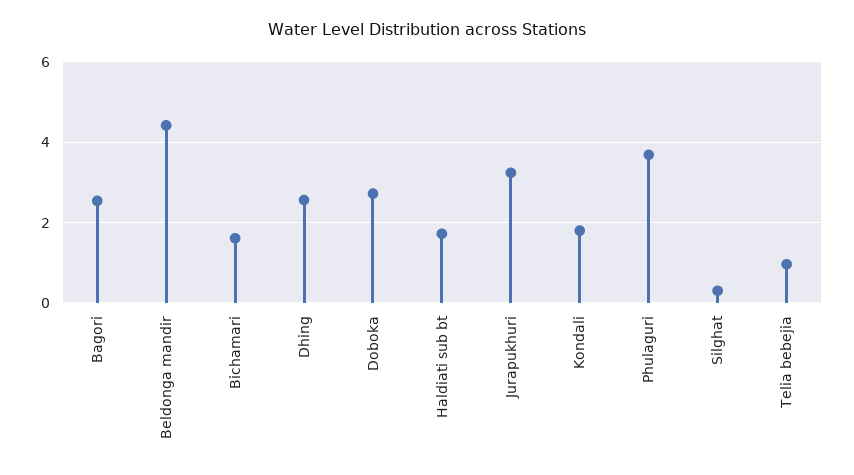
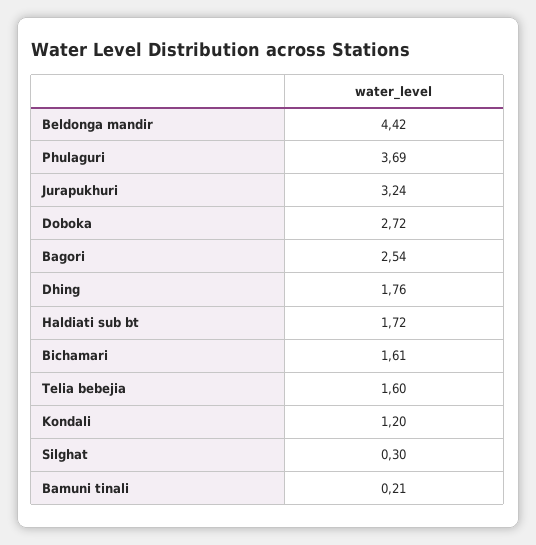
  {
    "Bagori": 2.54,
    "Beldonga mandir": 4.42,
    "Bichamari": 1.61,
-   "Dhing": 2.6,
+   "Dhing": 1.76,
    "Doboka": 2.72,
    "Haldiati sub bt": 1.72,
    "Jurapukhuri": 3.24,
-   "Kondali": 1.8,
+   "Kondali": 1.2,
    "Phulaguri": 3.69,
    "Silghat": 0.3,
-   "Telia bebejia": 1
+   "Telia bebejia": 1.6,
+   "Bamuni tinali": 0.21
  }

